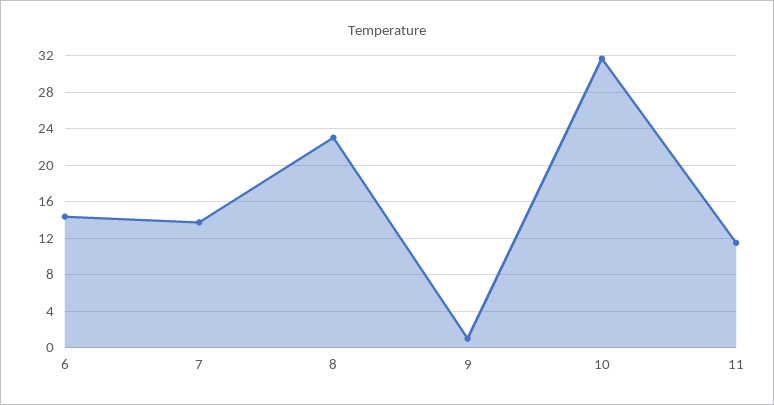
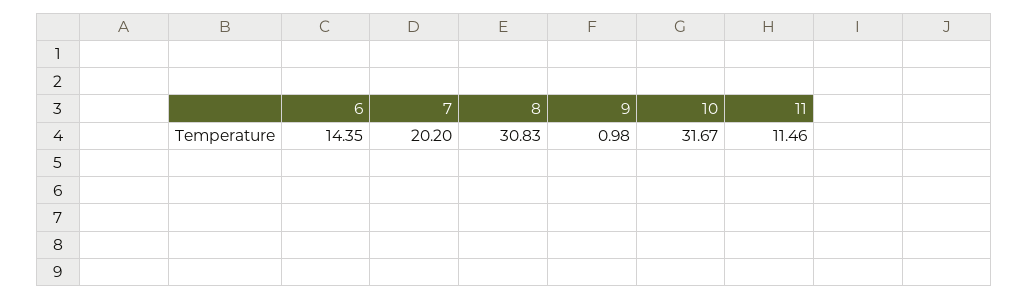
  {
    "6": 14.35,
-   "7": 14,
+   "7": 20.2,
-   "8": 23,
+   "8": 30.83,
    "9": 0.98,
    "10": 31.67,
    "11": 11.46
  }

